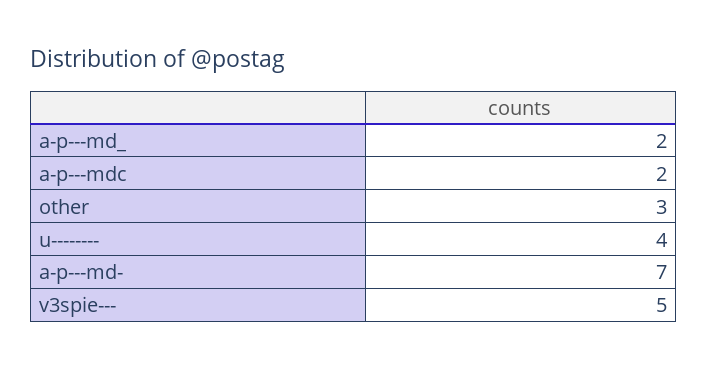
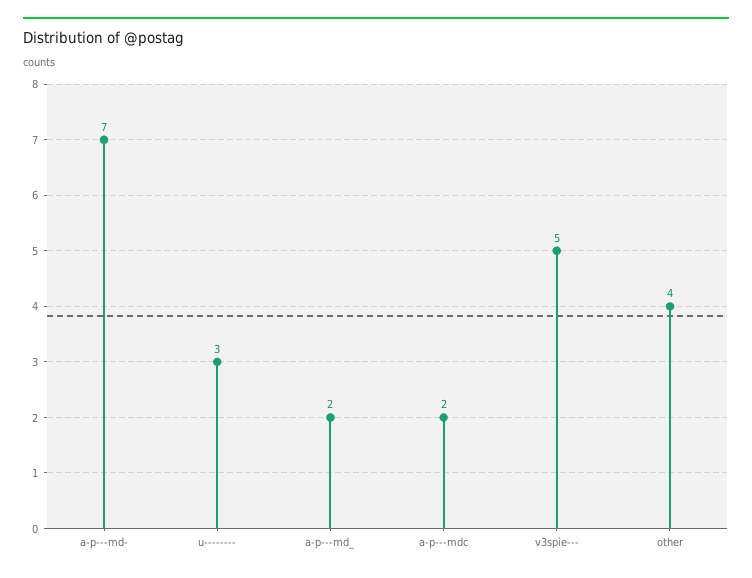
  {
    "a-p---md_": 2,
    "a-p---mdc": 2,
-   "other": 3,
+   "other": 4,
-   "u--------": 4,
+   "u--------": 3,
    "a-p---md-": 7,
    "v3spie---": 5
  }

